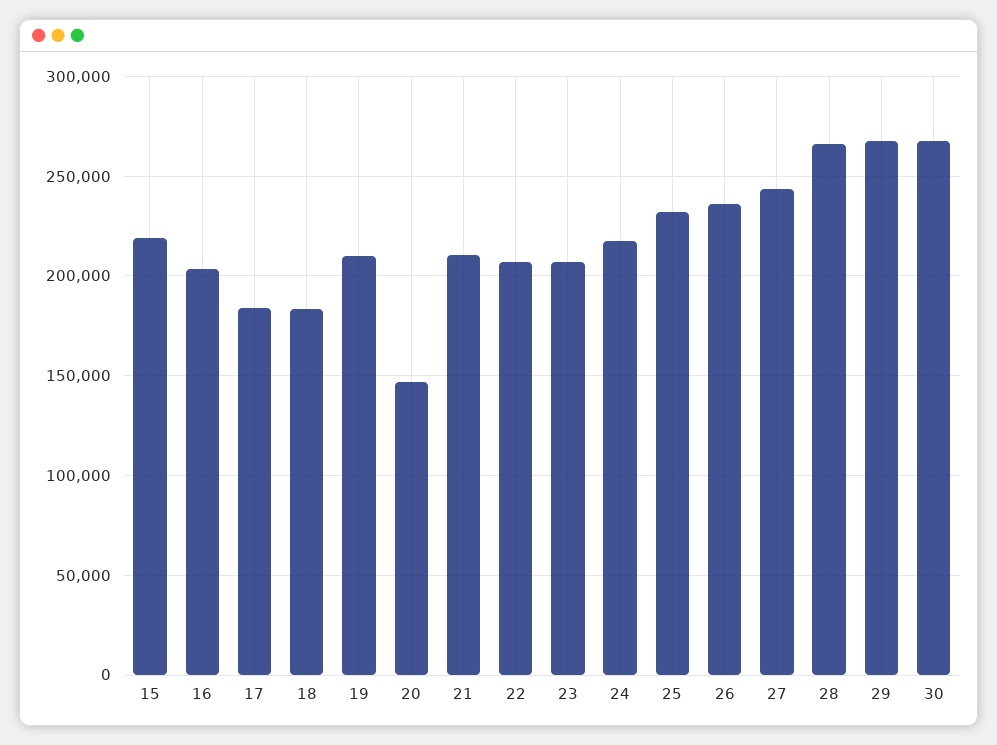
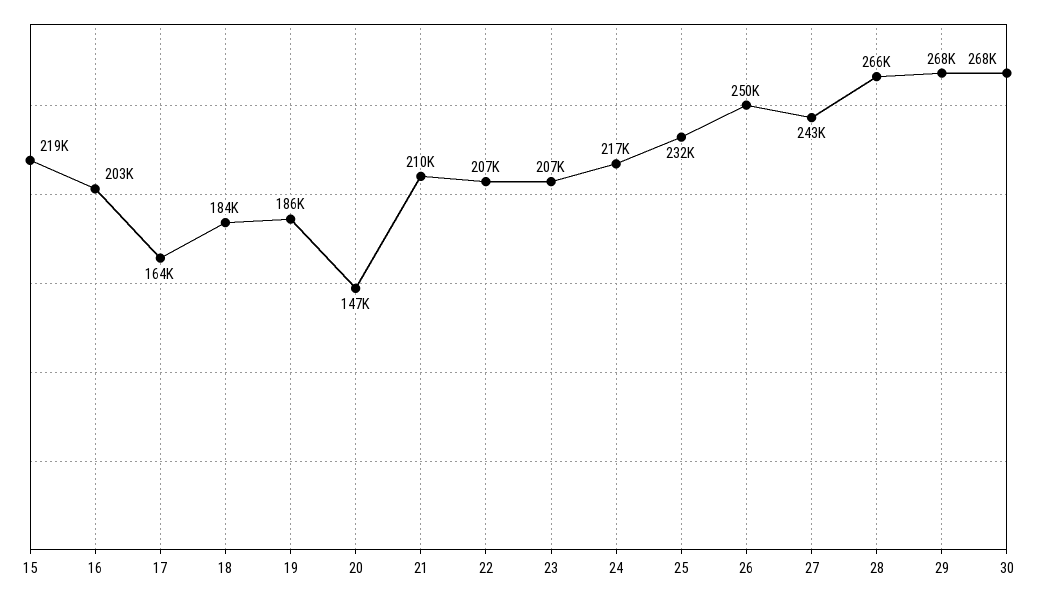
  {
    "15": 219000,
    "16": 203000,
-   "17": 185000,
+   "17": 164000,
    "18": 184000,
-   "19": 210000,
+   "19": 186000,
    "20": 147000,
    "21": 210000,
    "22": 207000,
    "23": 207000,
    "24": 217000,
    "25": 232000,
-   "26": 235000,
+   "26": 250000,
    "27": 243000,
    "28": 266000,
    "29": 268000,
    "30": 268000
  }

